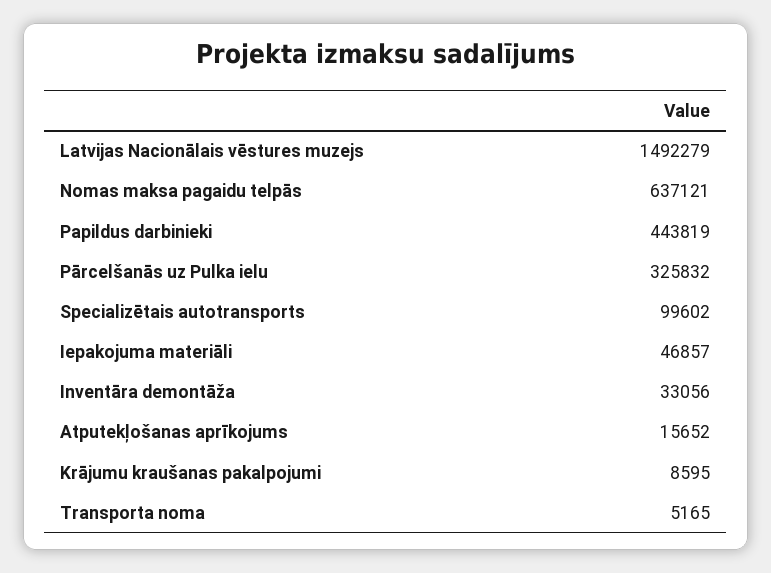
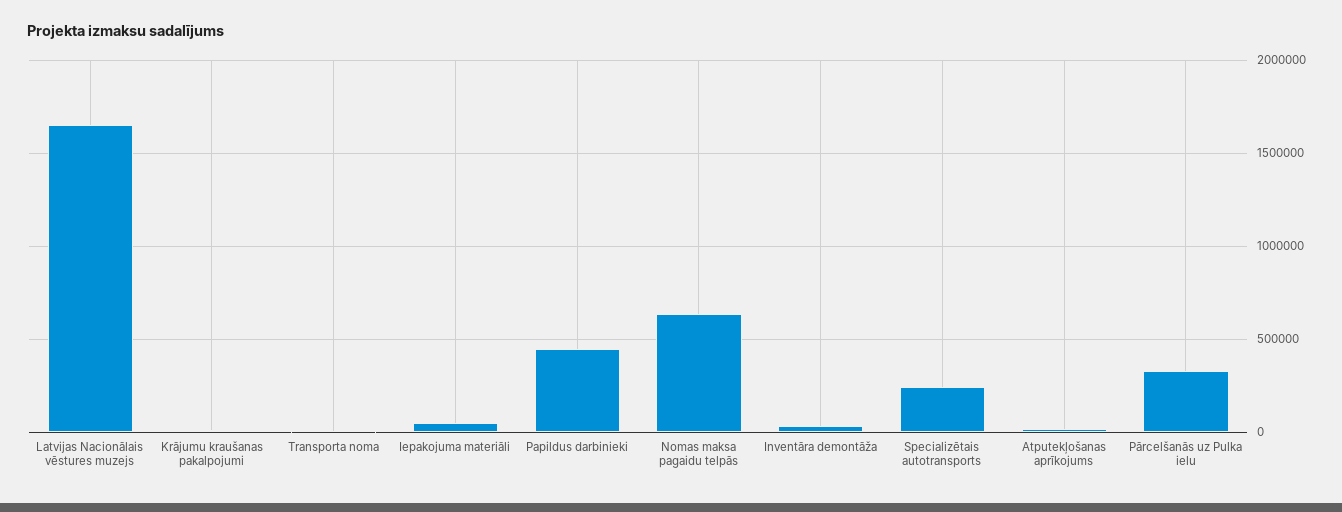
  {
-   "Latvijas Nacionālais vēstures muzejs": 1492279,
+   "Latvijas Nacionālais vēstures muzejs": 1650000,
    "Nomas maksa pagaidu telpās": 637121,
    "Papildus darbinieki": 443819,
    "Pārcelšanās uz Pulka ielu": 325832,
-   "Specializētais autotransports": 99602,
+   "Specializētais autotransports": 250000,
    "Iepakojuma materiāli": 46857,
    "Inventāra demontāža": 33056,
    "Atputekļošanas aprīkojums": 15652,
    "Krājumu kraušanas pakalpojumi": 8595,
    "Transporta noma": 5165
  }

